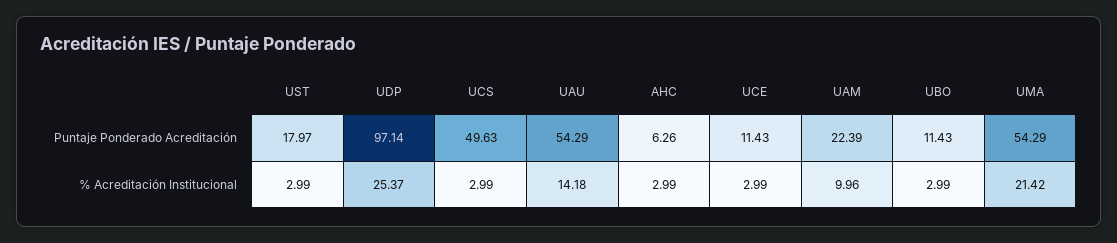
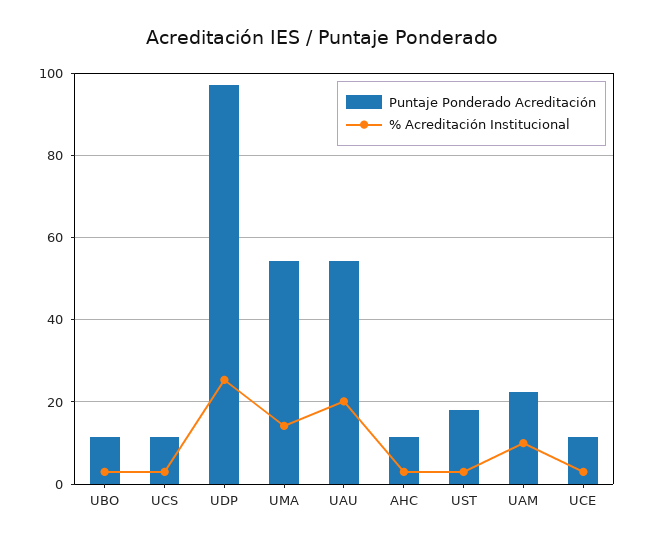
  {
    "Puntaje Ponderado Acreditación": {
      "UST": 17.97,
      "UDP": 97.14,
-     "UCS": 49.63,
+     "UCS": 12,
      "UAU": 54.29,
-     "AHC": 6.26,
+     "AHC": 12,
      "UCE": 11.43,
      "UAM": 22.39,
      "UBO": 11.43,
      "UMA": 54.29
    },
    "% Acreditación Institucional": {
      "UST": 2.99,
      "UDP": 25.37,
      "UCS": 2.99,
-     "UAU": 14.18,
+     "UAU": 20,
      "AHC": 2.99,
      "UCE": 2.99,
      "UAM": 9.96,
      "UBO": 2.99,
-     "UMA": 21.42
+     "UMA": 14
    }
  }

